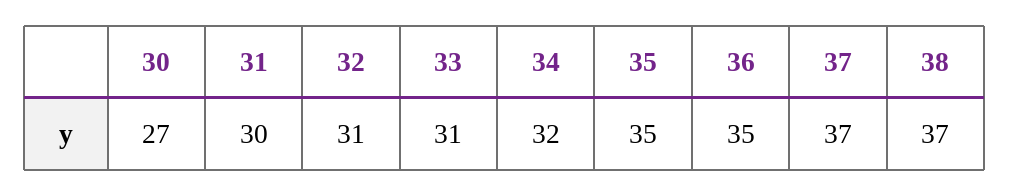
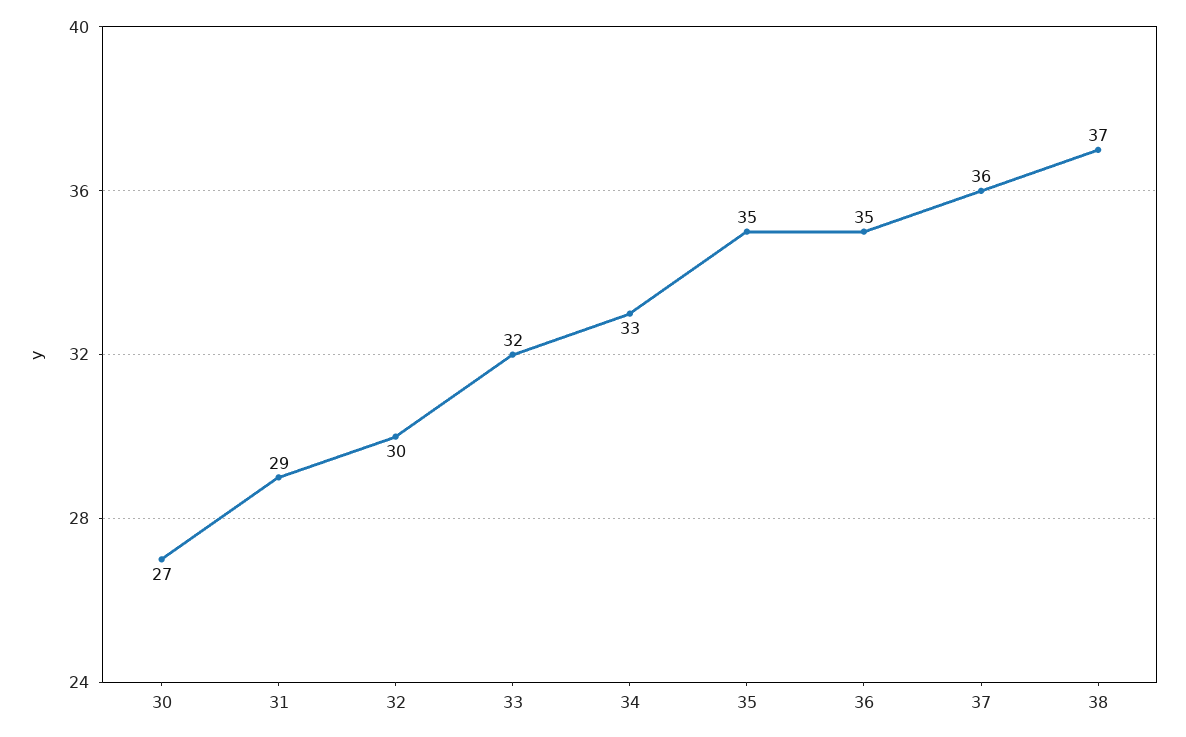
  {
    "30": 27,
-   "31": 30,
+   "31": 29,
-   "32": 31,
+   "32": 30,
-   "33": 31,
+   "33": 32,
-   "34": 32,
+   "34": 33,
    "35": 35,
    "36": 35,
-   "37": 37,
+   "37": 36,
    "38": 37
  }

